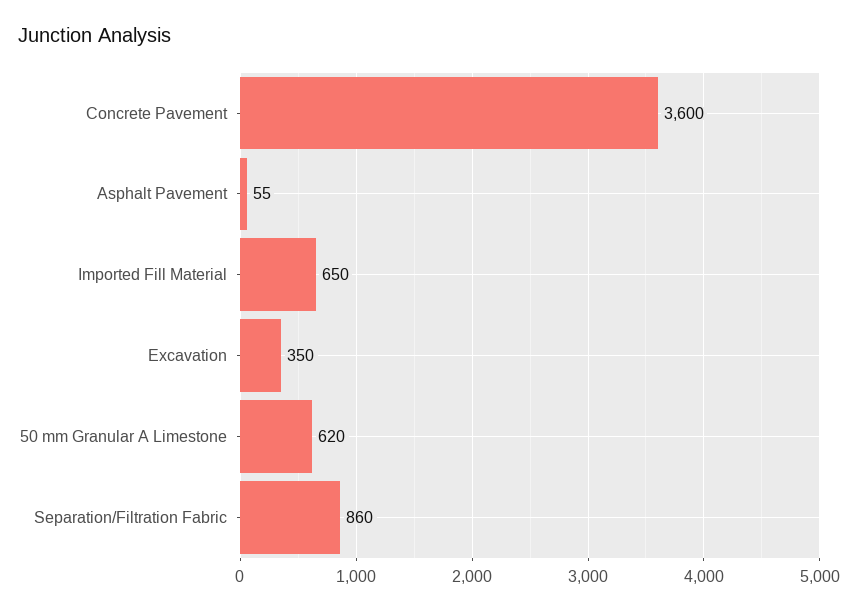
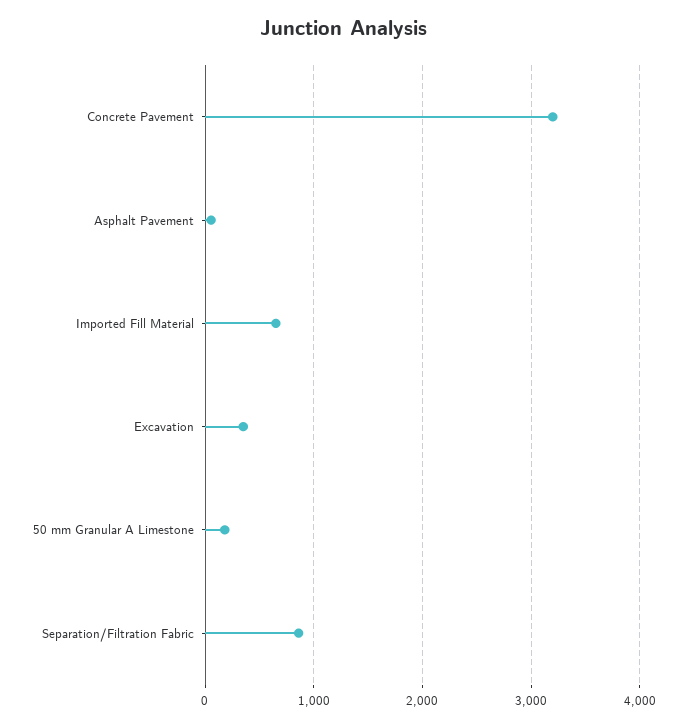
  {
-   "Concrete Pavement": 3600,
+   "Concrete Pavement": 3200,
    "Asphalt Pavement": 55,
    "Imported Fill Material": 650,
    "Excavation": 350,
-   "50 mm Granular A Limestone": 620,
+   "50 mm Granular A Limestone": 200,
    "Separation/Filtration Fabric": 860
  }

